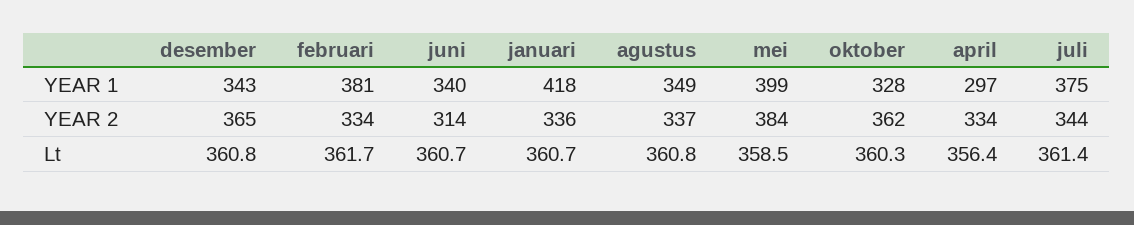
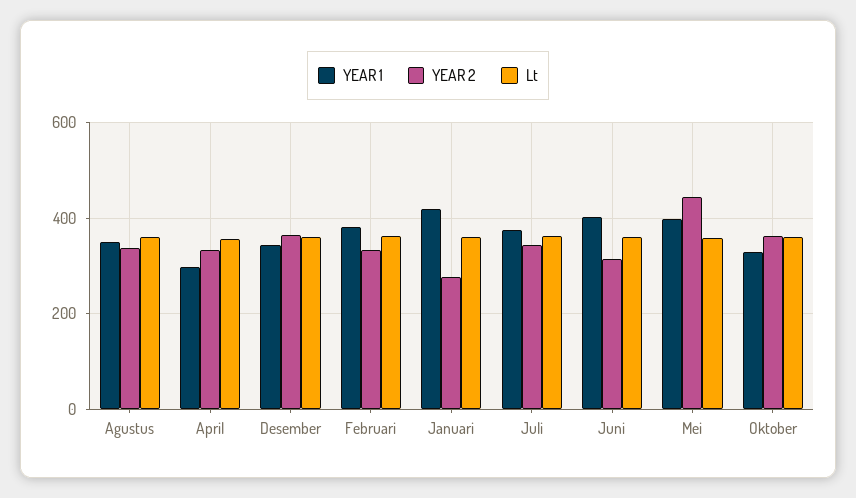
  {
    "YEAR 1": {
      "desember": 343,
      "februari": 381,
-     "juni": 340,
+     "juni": 400,
      "januari": 418,
      "agustus": 349,
      "mei": 399,
      "oktober": 328,
      "april": 297,
      "juli": 375
    },
    "YEAR 2": {
      "desember": 365,
      "februari": 334,
      "juni": 314,
-     "januari": 336,
+     "januari": 280,
      "agustus": 337,
-     "mei": 384,
+     "mei": 440,
      "oktober": 362,
      "april": 334,
      "juli": 344
    },
    "Lt": {
      "desember": 360.8,
      "februari": 361.7,
      "juni": 360.7,
      "januari": 360.7,
      "agustus": 360.8,
      "mei": 358.5,
      "oktober": 360.3,
      "april": 356.4,
      "juli": 361.4
    }
  }

